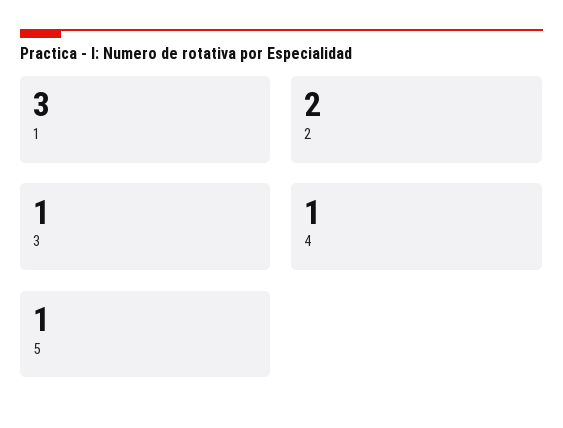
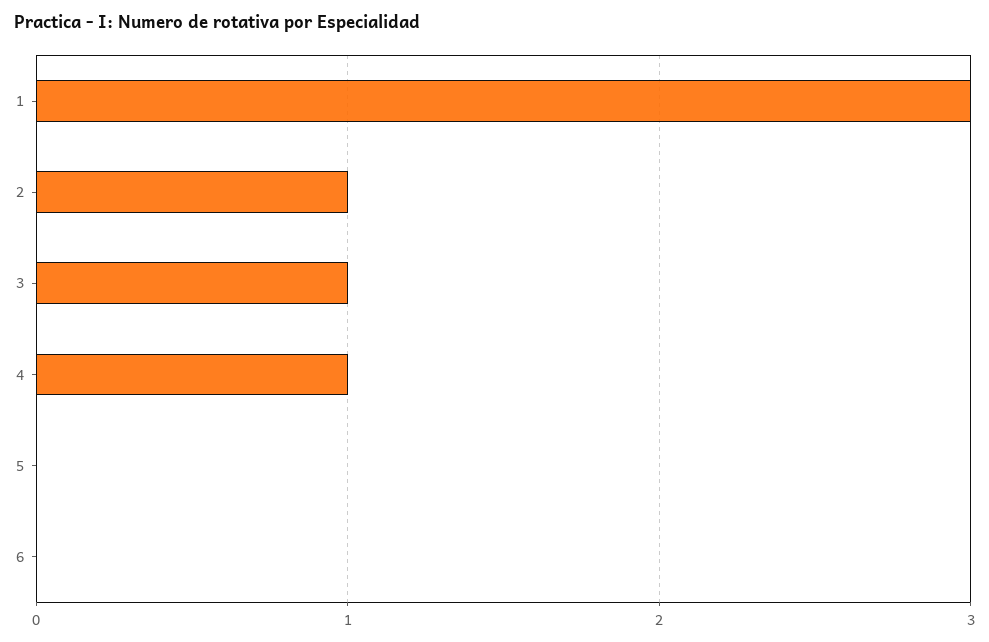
  {
    "1": 3,
-   "2": 2,
+   "2": 1,
    "3": 1,
    "4": 1,
-   "5": 1
+   "5": 0,
+   "6": 0
  }

